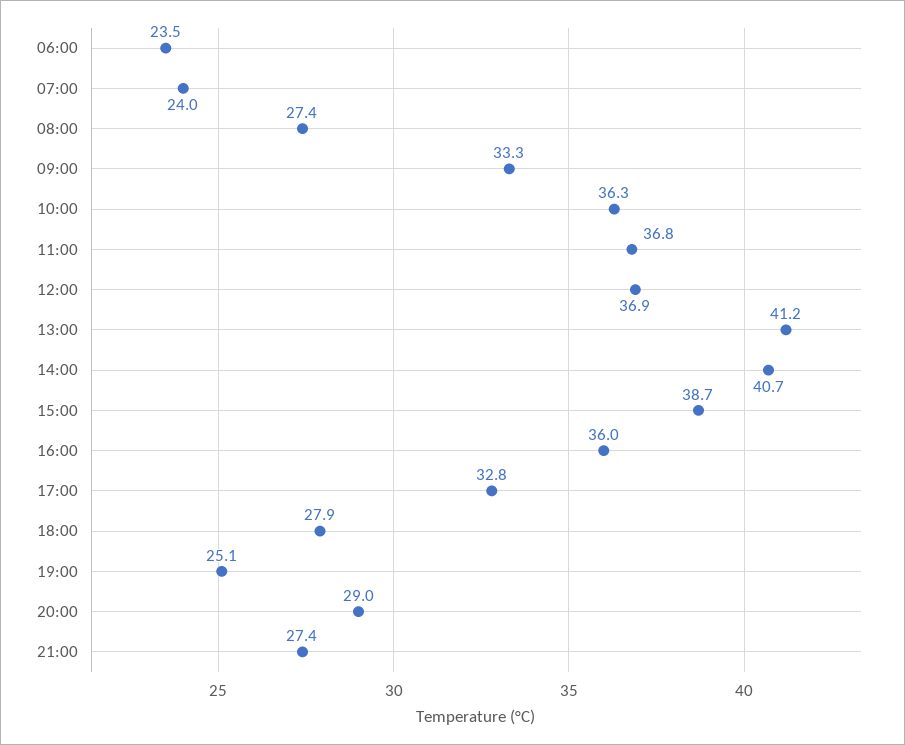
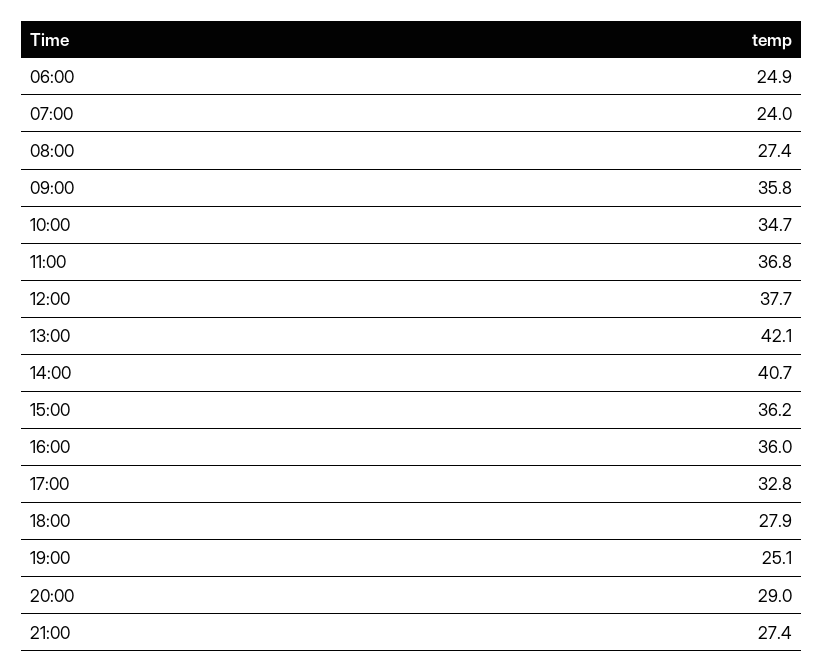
  {
-   "06:00": 23.5,
+   "06:00": 24.9,
    "07:00": 24,
    "08:00": 27.4,
-   "09:00": 33.3,
+   "09:00": 35.8,
-   "10:00": 36.3,
+   "10:00": 34.7,
    "11:00": 36.8,
-   "12:00": 36.9,
+   "12:00": 37.7,
-   "13:00": 41.2,
+   "13:00": 42.1,
    "14:00": 40.7,
-   "15:00": 38.7,
+   "15:00": 36.2,
    "16:00": 36,
    "17:00": 32.8,
    "18:00": 27.9,
    "19:00": 25.1,
    "20:00": 29,
    "21:00": 27.4
  }

